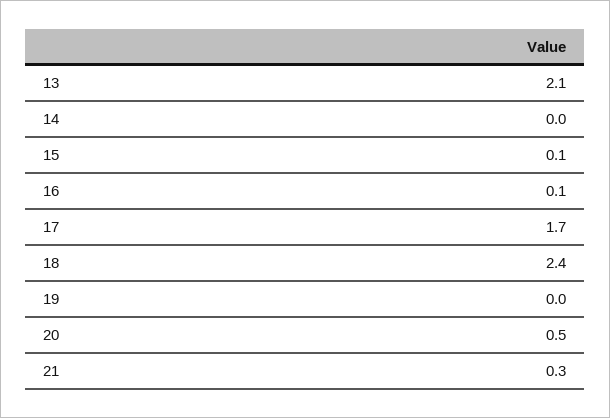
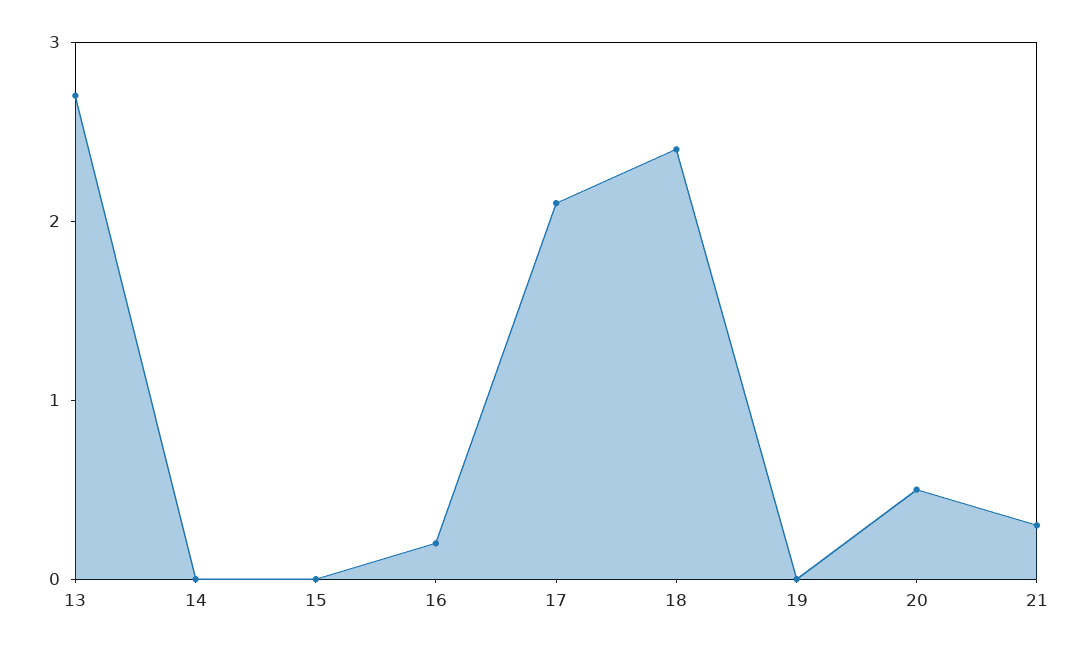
  {
-   "13": 2.1,
+   "13": 2.7,
    "14": 0,
-   "15": 0.1,
+   "15": 0,
-   "16": 0.1,
+   "16": 0.2,
-   "17": 1.7,
+   "17": 2.1,
    "18": 2.4,
    "19": 0,
    "20": 0.5,
    "21": 0.3
  }

